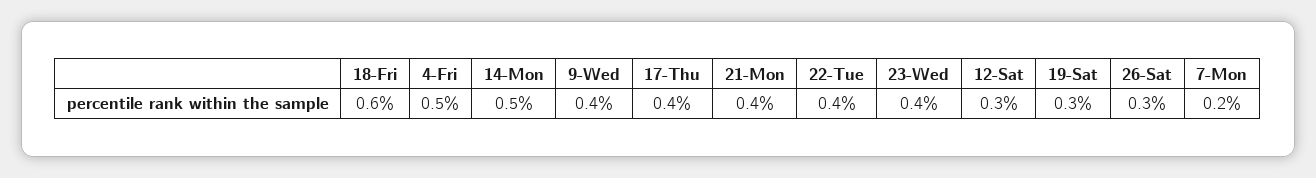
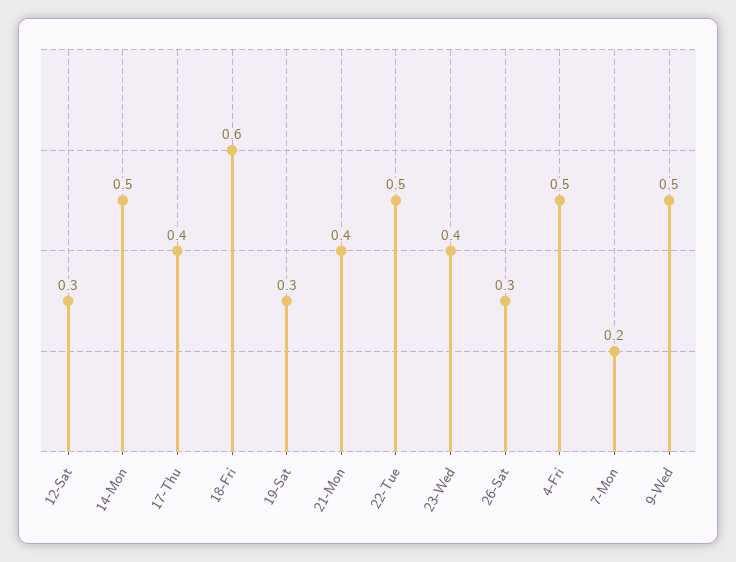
  {
    "18-Fri": 0.6,
    "4-Fri": 0.5,
    "14-Mon": 0.5,
-   "9-Wed": 0.4,
+   "9-Wed": 0.5,
    "17-Thu": 0.4,
    "21-Mon": 0.4,
-   "22-Tue": 0.4,
+   "22-Tue": 0.5,
    "23-Wed": 0.4,
    "12-Sat": 0.3,
    "19-Sat": 0.3,
    "26-Sat": 0.3,
    "7-Mon": 0.2
  }

